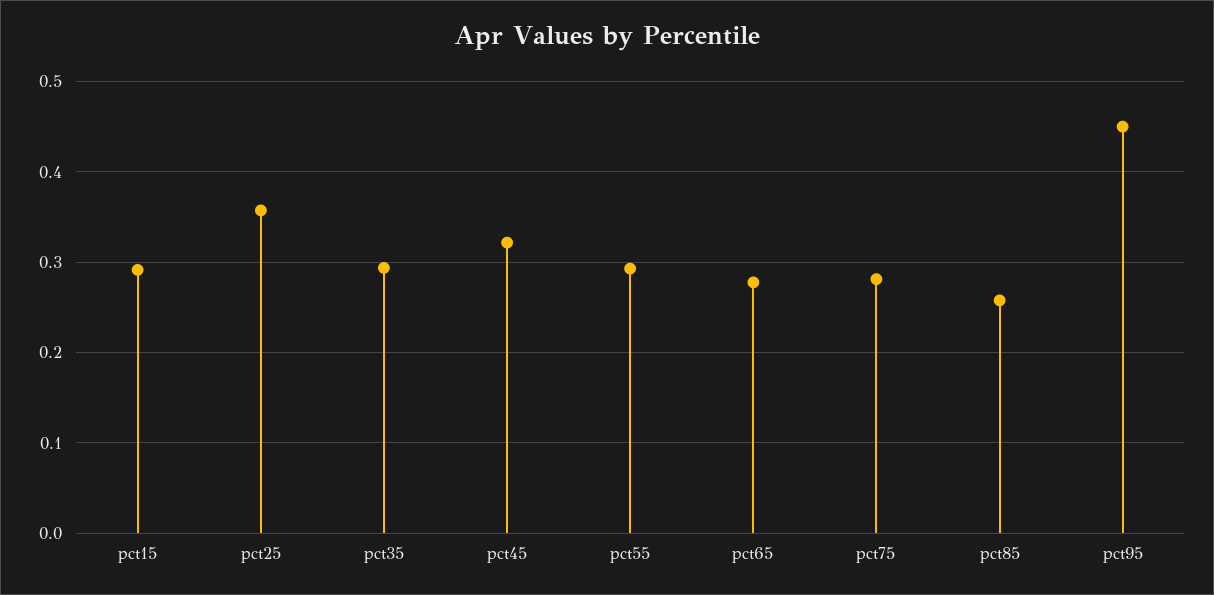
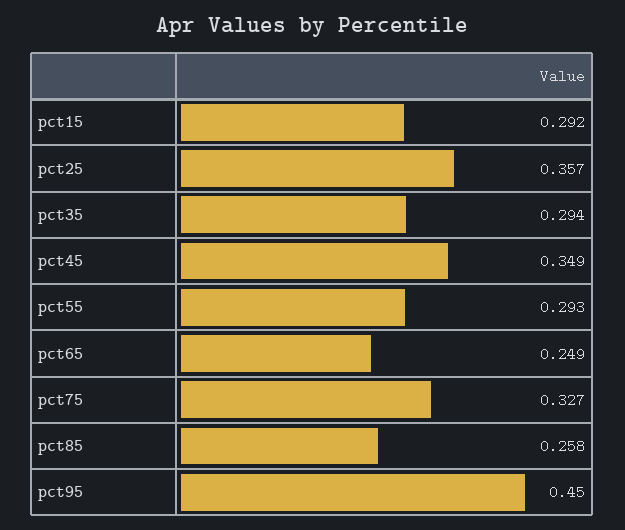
  {
    "pct15": 0.292,
    "pct25": 0.357,
    "pct35": 0.294,
-   "pct45": 0.32,
+   "pct45": 0.349,
    "pct55": 0.293,
-   "pct65": 0.28,
+   "pct65": 0.249,
-   "pct75": 0.28,
+   "pct75": 0.327,
    "pct85": 0.258,
    "pct95": 0.45
  }

